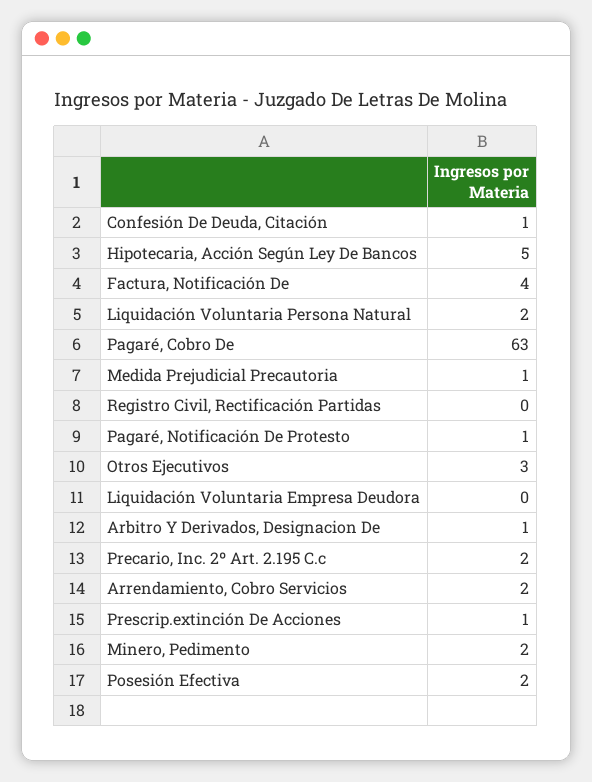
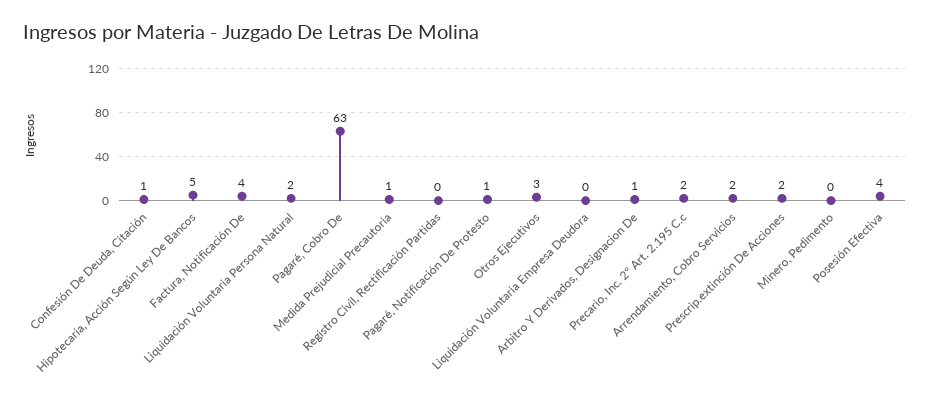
  {
    "Confesión De Deuda, Citación": 1,
    "Hipotecaria, Acción Según Ley De Bancos": 5,
    "Factura, Notificación De": 4,
    "Liquidación Voluntaria Persona Natural": 2,
    "Pagaré, Cobro De": 63,
    "Medida Prejudicial Precautoria": 1,
    "Registro Civil, Rectificación Partidas": 0,
    "Pagaré, Notificación De Protesto": 1,
    "Otros Ejecutivos": 3,
    "Liquidación Voluntaria Empresa Deudora": 0,
    "Arbitro Y Derivados, Designacion De": 1,
    "Precario, Inc. 2º Art. 2.195 C.c": 2,
    "Arrendamiento, Cobro Servicios": 2,
-   "Prescrip.extinción De Acciones": 1,
+   "Prescrip.extinción De Acciones": 2,
-   "Minero, Pedimento": 2,
+   "Minero, Pedimento": 0,
-   "Posesión Efectiva": 2
+   "Posesión Efectiva": 4
  }

